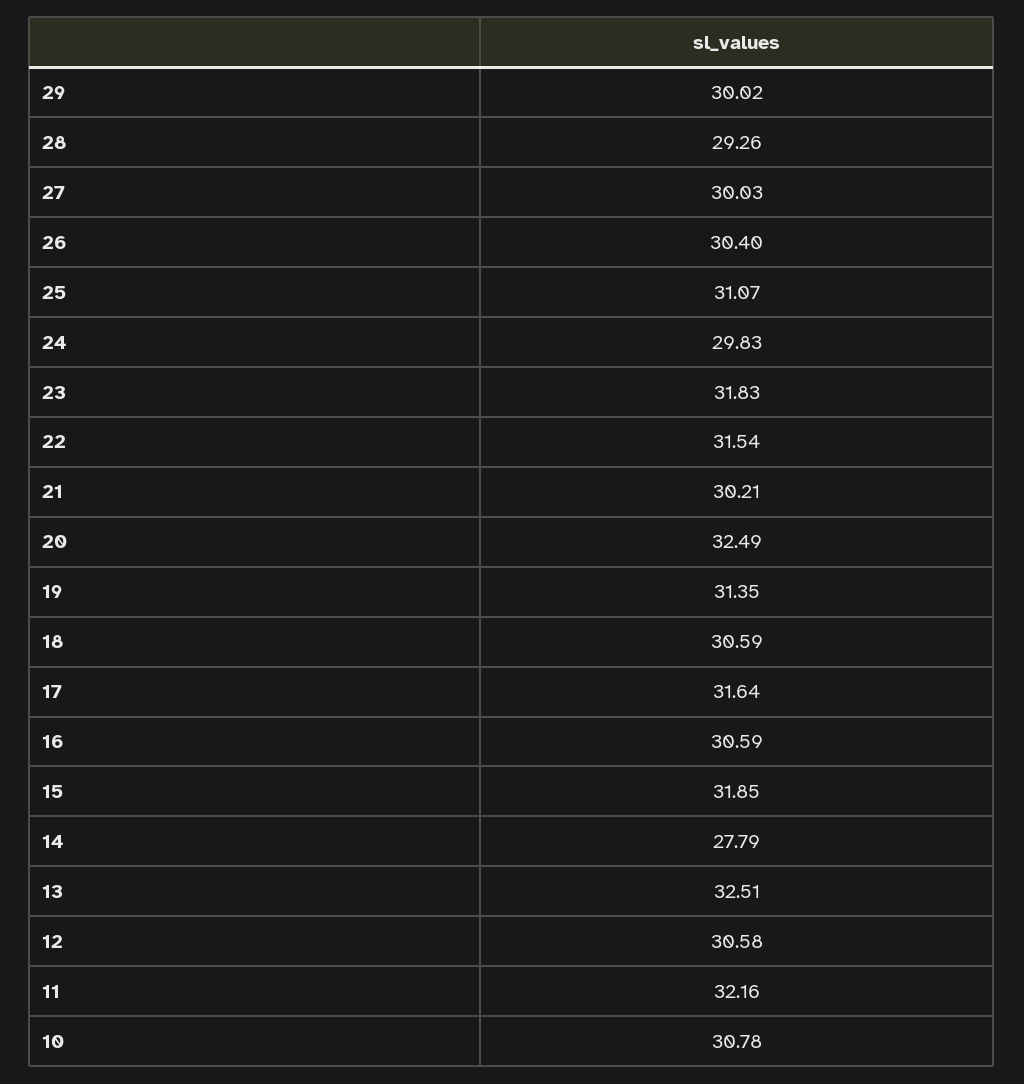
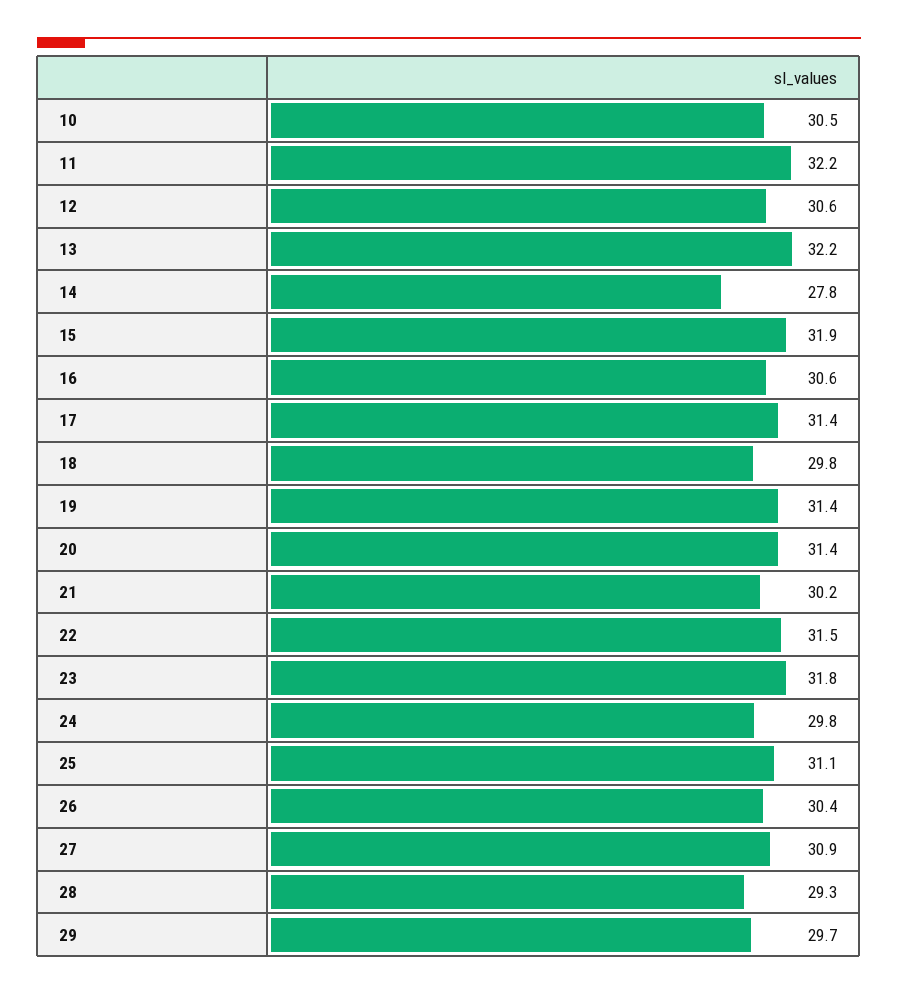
  {
-   "29": 30.02,
+   "29": 29.7,
    "28": 29.26,
-   "27": 30.03,
+   "27": 30.9,
    "26": 30.4,
    "25": 31.07,
    "24": 29.83,
    "23": 31.83,
    "22": 31.54,
    "21": 30.21,
-   "20": 32.49,
+   "20": 31.4,
    "19": 31.35,
-   "18": 30.59,
+   "18": 29.8,
-   "17": 31.64,
+   "17": 31.4,
    "16": 30.59,
    "15": 31.85,
    "14": 27.79,
-   "13": 32.51,
+   "13": 32.2,
    "12": 30.58,
    "11": 32.16,
-   "10": 30.78
+   "10": 30.5
  }

